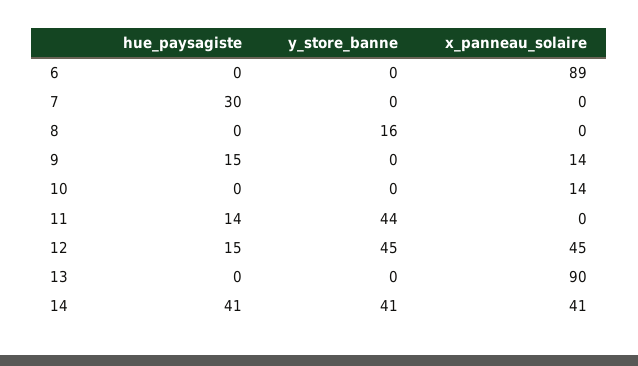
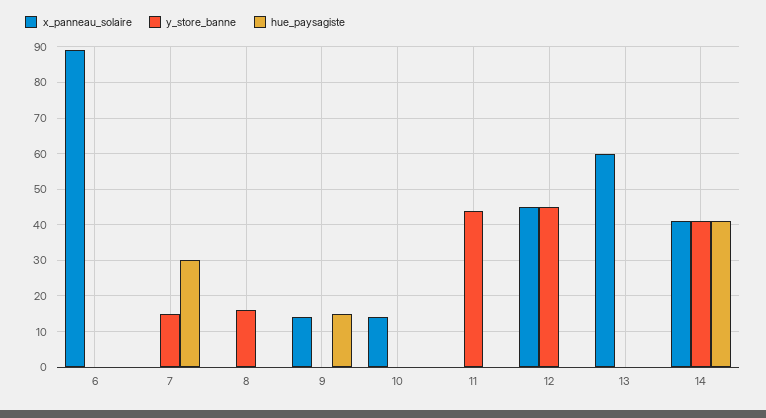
  {
    "hue_paysagiste": {
      "6": 0,
      "7": 30,
      "8": 0,
      "9": 15,
      "10": 0,
-     "11": 14,
+     "11": 0,
-     "12": 15,
+     "12": 0,
      "13": 0,
      "14": 41
    },
    "y_store_banne": {
      "6": 0,
-     "7": 0,
+     "7": 15,
      "8": 16,
      "9": 0,
      "10": 0,
      "11": 44,
      "12": 45,
      "13": 0,
      "14": 41
    },
    "x_panneau_solaire": {
      "6": 89,
      "7": 0,
      "8": 0,
      "9": 14,
      "10": 14,
      "11": 0,
      "12": 45,
-     "13": 90,
+     "13": 60,
      "14": 41
    }
  }

